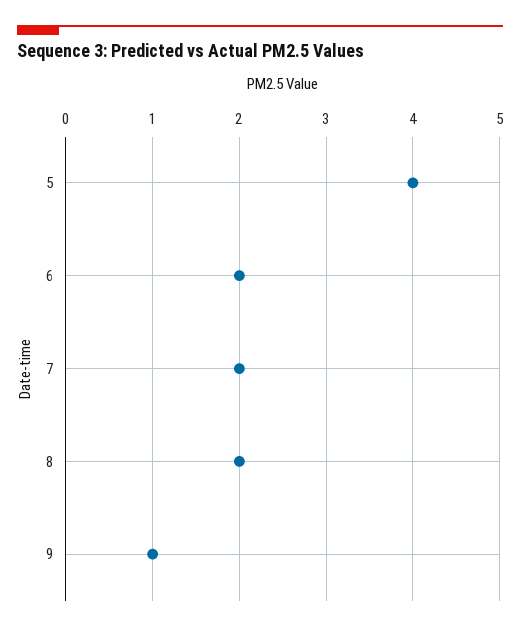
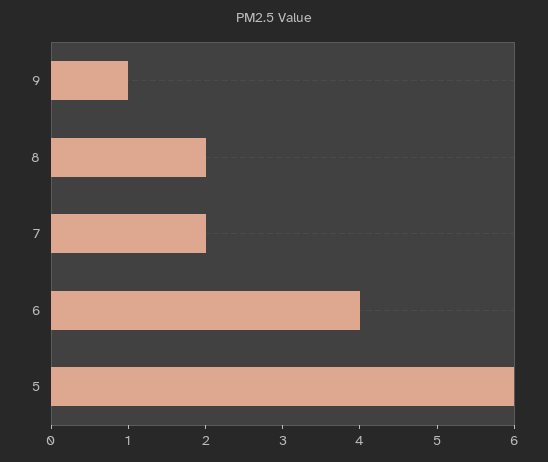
  {
-   "5": 4,
+   "5": 6,
-   "6": 2,
+   "6": 4,
    "7": 2,
    "8": 2,
    "9": 1
  }

